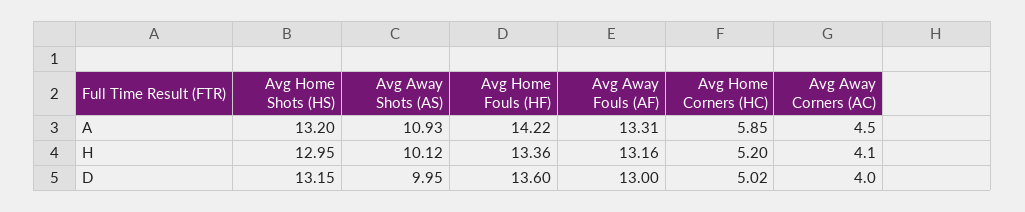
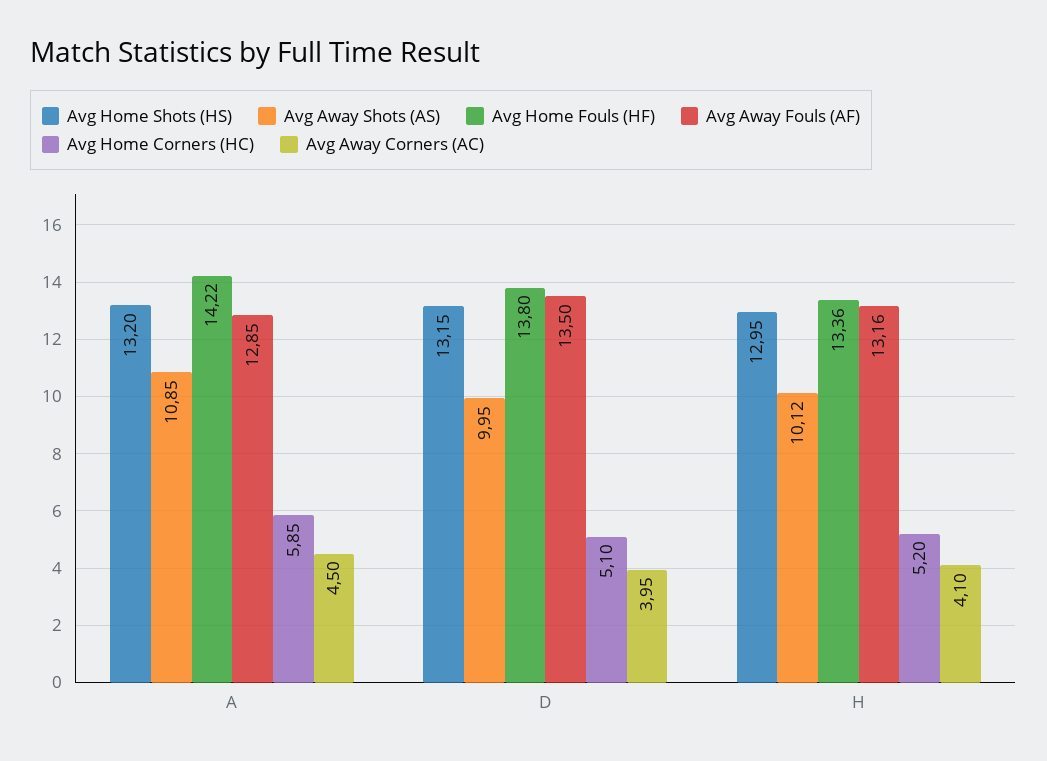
  {
    "Avg Home Shots (HS)": {
      "A": 13.2,
      "H": 12.95,
      "D": 13.15
    },
    "Avg Away Shots (AS)": {
-     "A": 10.93,
+     "A": 10.85,
      "H": 10.12,
      "D": 9.95
    },
    "Avg Home Fouls (HF)": {
      "A": 14.22,
      "H": 13.36,
-     "D": 13.6
+     "D": 13.8
    },
    "Avg Away Fouls (AF)": {
-     "A": 13.31,
+     "A": 12.85,
      "H": 13.16,
-     "D": 13
+     "D": 13.5
    },
    "Avg Home Corners (HC)": {
      "A": 5.85,
      "H": 5.2,
-     "D": 5.02
+     "D": 5.1
    },
    "Avg Away Corners (AC)": {
      "A": 4.5,
      "H": 4.1,
-     "D": 4
+     "D": 3.95
    }
  }

